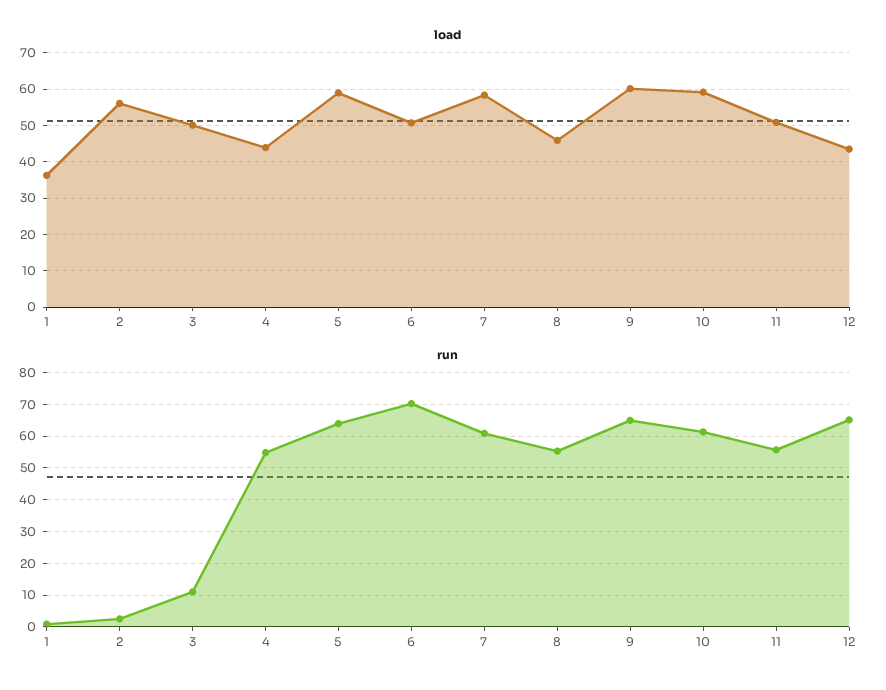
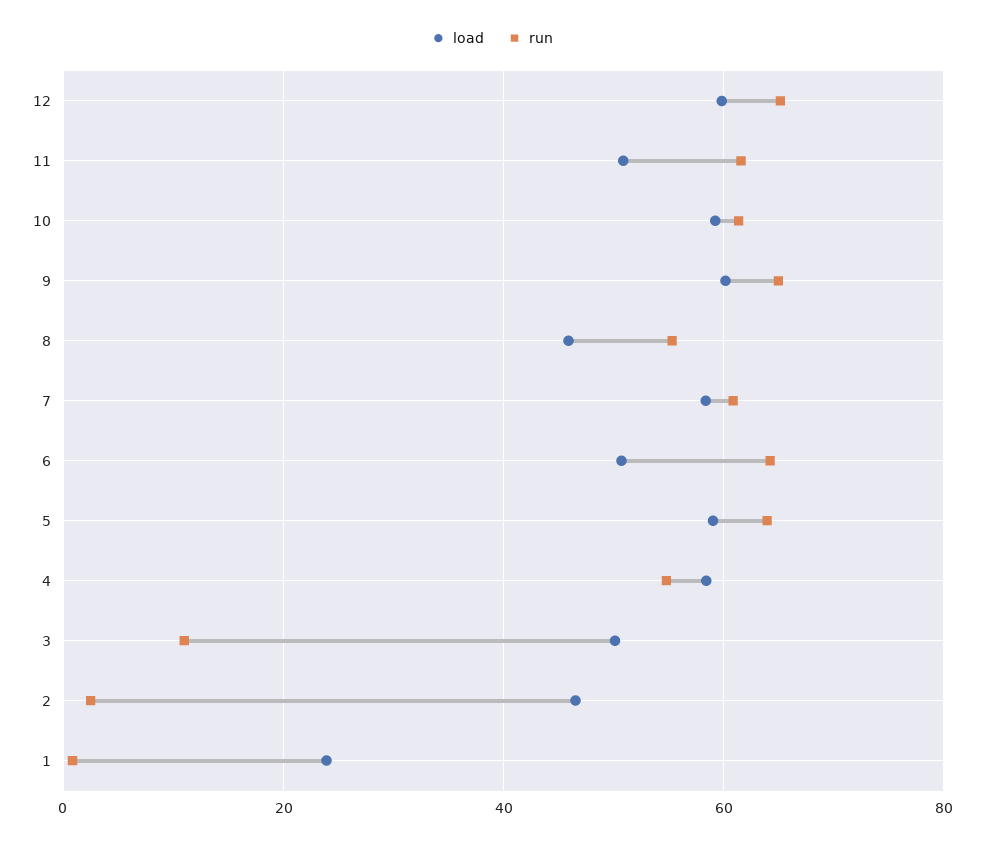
  {
    "load": {
-     "1": 36,
+     "1": 24,
-     "2": 56,
+     "2": 46,
      "3": 50,
-     "4": 44,
+     "4": 58,
      "5": 60,
      "6": 50,
      "7": 58,
      "8": 46,
      "9": 60,
      "10": 60,
      "11": 50,
-     "12": 44
+     "12": 60
    },
    "run": {
      "1": 0,
      "2": 2,
      "3": 10,
      "4": 54,
      "5": 64,
-     "6": 70,
+     "6": 64,
      "7": 60,
      "8": 56,
      "9": 64,
      "10": 62,
-     "11": 56,
+     "11": 62,
      "12": 66
    }
  }

